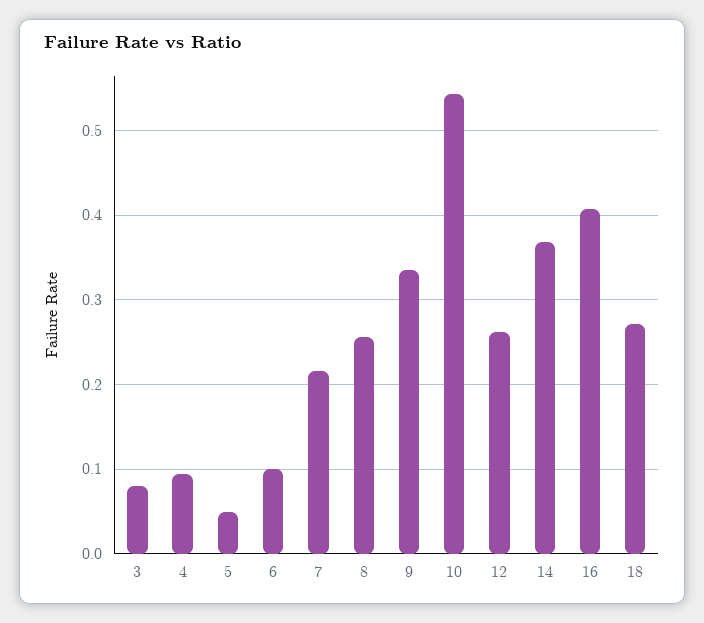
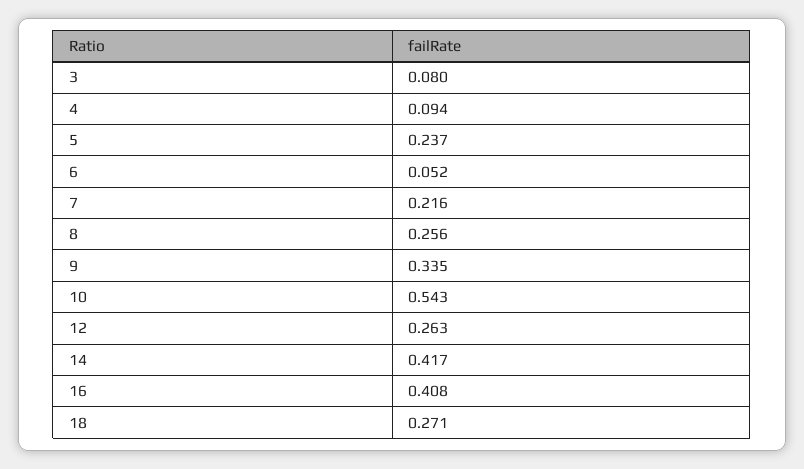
  {
    "3": 0.08,
    "4": 0.094,
-   "5": 0.05,
+   "5": 0.237,
-   "6": 0.1,
+   "6": 0.052,
    "7": 0.216,
    "8": 0.256,
    "9": 0.335,
    "10": 0.543,
    "12": 0.263,
-   "14": 0.37,
+   "14": 0.417,
    "16": 0.408,
    "18": 0.271
  }

